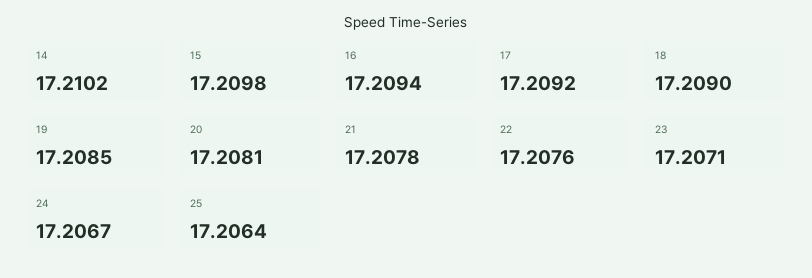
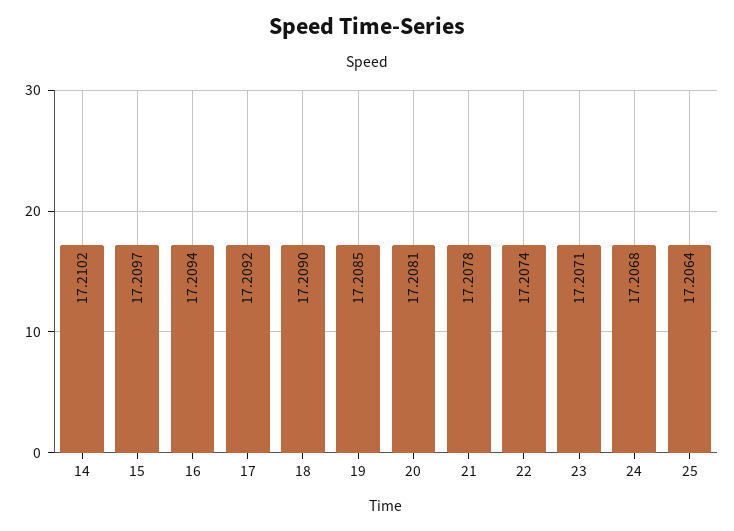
  {
    "14": 17.2102,
-   "15": 17.2098,
+   "15": 17.2097,
    "16": 17.2094,
    "17": 17.2092,
    "18": 17.209,
    "19": 17.2085,
    "20": 17.2081,
    "21": 17.2078,
-   "22": 17.2076,
+   "22": 17.2074,
    "23": 17.2071,
-   "24": 17.2067,
+   "24": 17.2068,
    "25": 17.2064
  }

